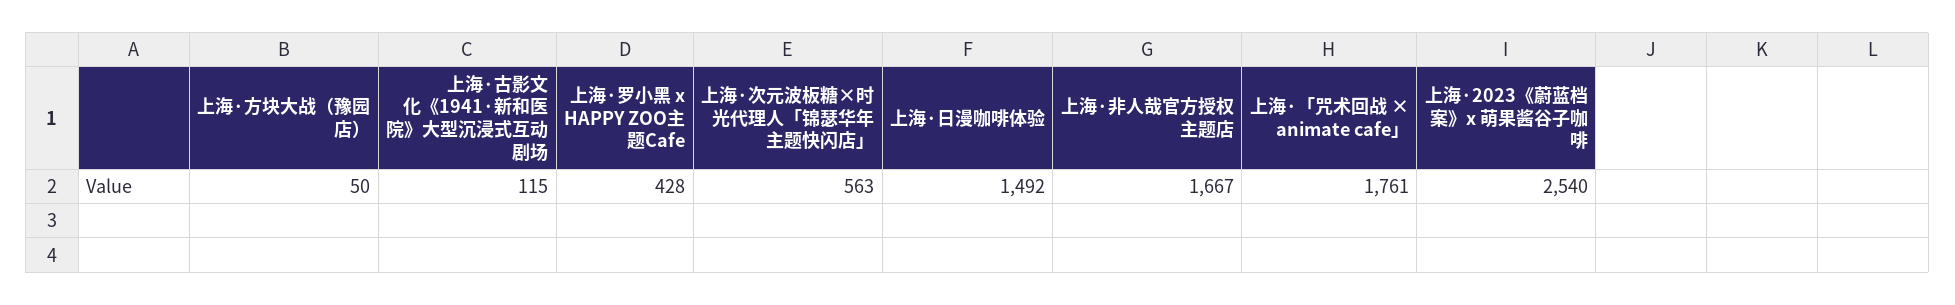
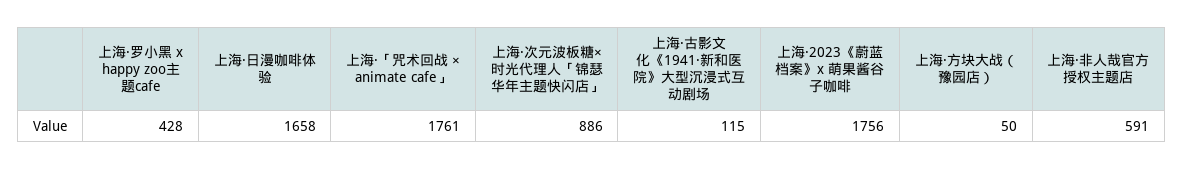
  {
    "上海·方块大战（豫园店）": 50,
    "上海·古影文化《1941·新和医院》大型沉浸式互动剧场": 115,
    "上海·罗小黑 x HAPPY ZOO主题Cafe": 428,
-   "上海·次元波板糖×时光代理人「锦瑟华年主题快闪店」": 563,
+   "上海·次元波板糖×时光代理人「锦瑟华年主题快闪店」": 886,
-   "上海·日漫咖啡体验": 1492,
+   "上海·日漫咖啡体验": 1658,
-   "上海·非人哉官方授权主题店": 1667,
+   "上海·非人哉官方授权主题店": 591,
    "上海·「咒术回战 × animate cafe」": 1761,
-   "上海·2023《蔚蓝档案》x 萌果酱谷子咖啡": 2540
+   "上海·2023《蔚蓝档案》x 萌果酱谷子咖啡": 1756
  }

